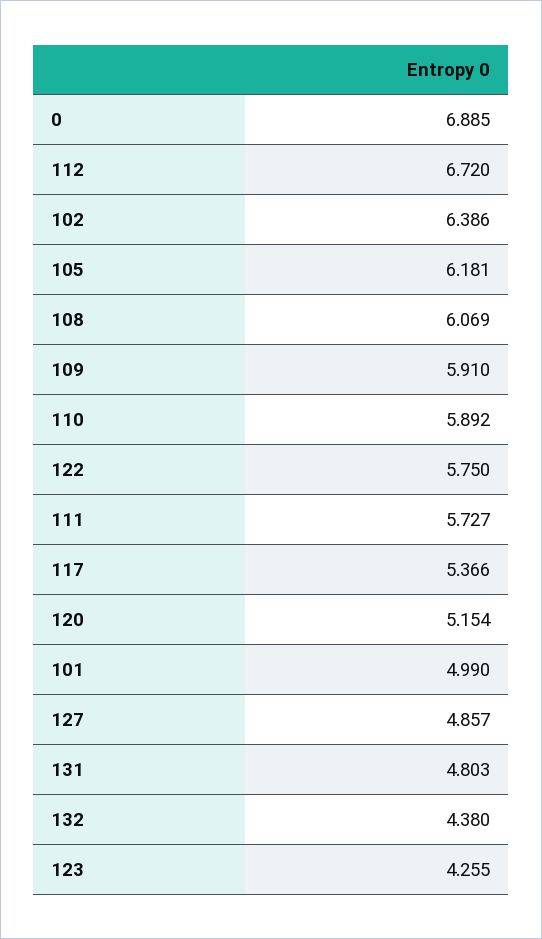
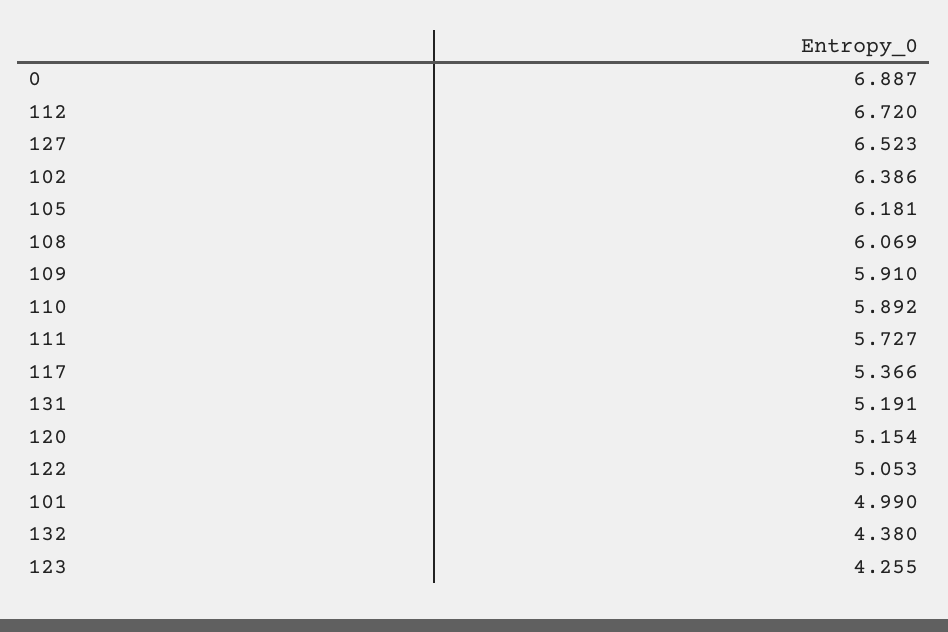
  {
-   "0": 6.885,
+   "0": 6.887,
    "112": 6.72,
    "102": 6.386,
    "105": 6.181,
    "108": 6.069,
    "109": 5.91,
    "110": 5.892,
-   "122": 5.75,
+   "122": 5.053,
    "111": 5.727,
    "117": 5.366,
    "120": 5.154,
    "101": 4.99,
-   "127": 4.857,
+   "127": 6.523,
-   "131": 4.803,
+   "131": 5.191,
    "132": 4.38,
    "123": 4.255
  }

